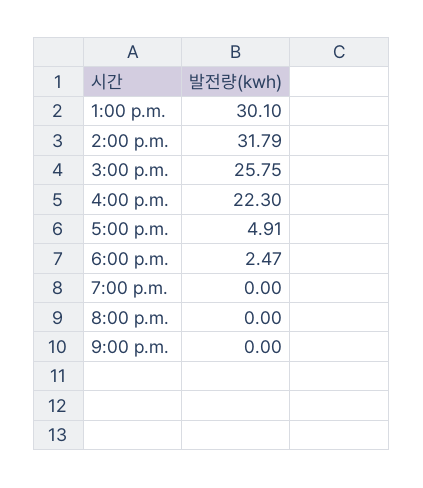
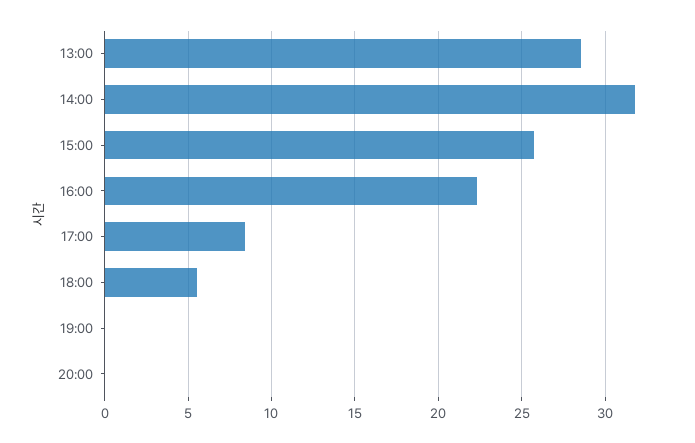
  {
-   "1:00 p.m.": 30.1,
+   "1:00 p.m.": 28.5,
    "2:00 p.m.": 31.79,
    "3:00 p.m.": 25.75,
    "4:00 p.m.": 22.3,
-   "5:00 p.m.": 4.91,
+   "5:00 p.m.": 8.5,
-   "6:00 p.m.": 2.47,
+   "6:00 p.m.": 5.5,
    "7:00 p.m.": 0,
-   "8:00 p.m.": 0,
+   "8:00 p.m.": 0
-   "9:00 p.m.": 0
  }

